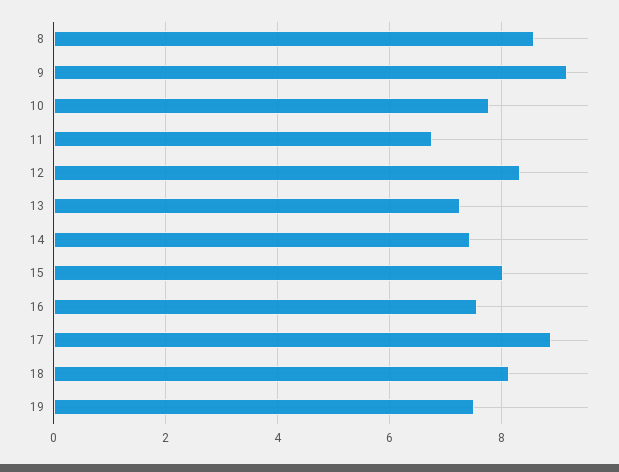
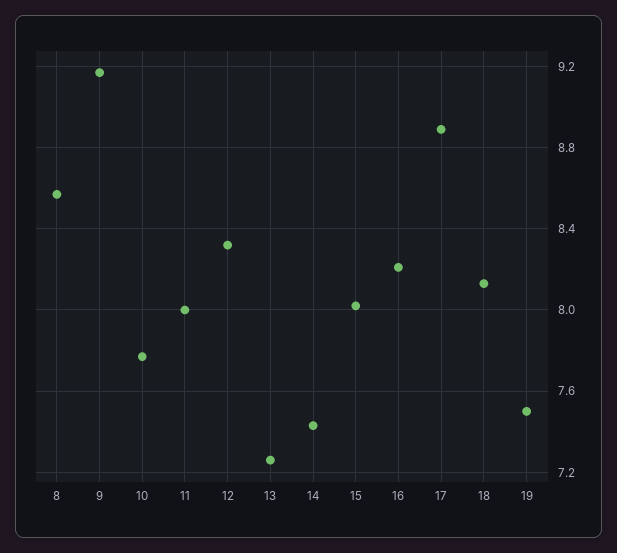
  {
    "8": 8.55,
    "9": 9.15,
    "10": 7.75,
-   "11": 6.8,
+   "11": 8,
    "12": 8.3,
    "13": 7.25,
    "14": 7.45,
    "15": 8,
-   "16": 7.6,
+   "16": 8.2,
    "17": 8.9,
    "18": 8.15,
    "19": 7.5
  }

